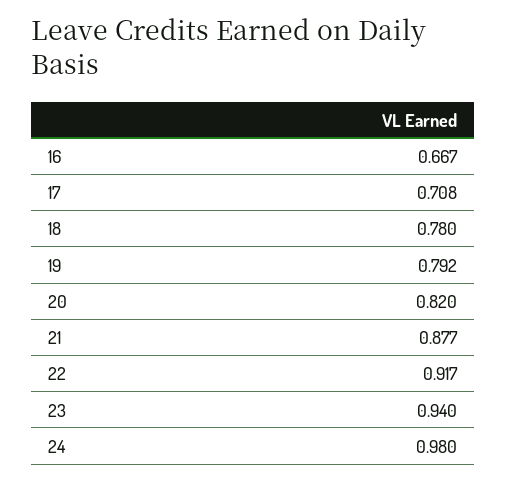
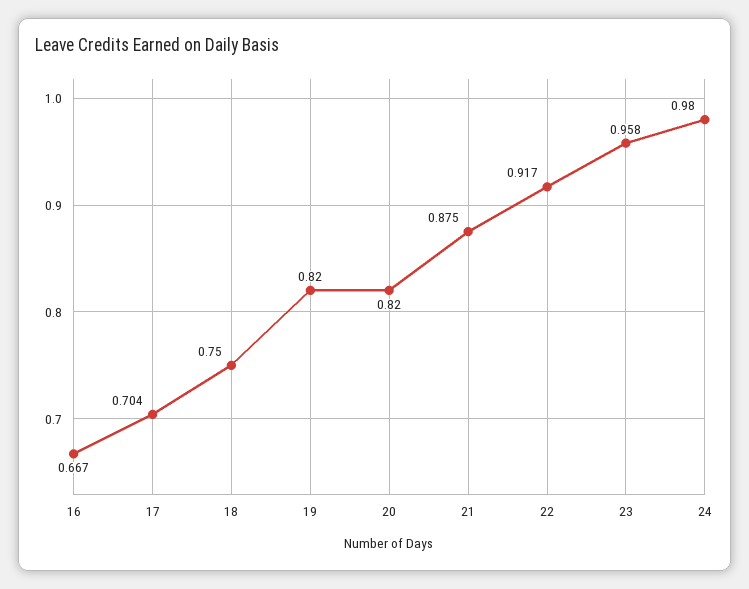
  {
    "16": 0.667,
-   "17": 0.708,
+   "17": 0.704,
-   "18": 0.78,
+   "18": 0.75,
-   "19": 0.792,
+   "19": 0.82,
    "20": 0.82,
-   "21": 0.877,
+   "21": 0.875,
    "22": 0.917,
-   "23": 0.94,
+   "23": 0.958,
    "24": 0.98
  }

